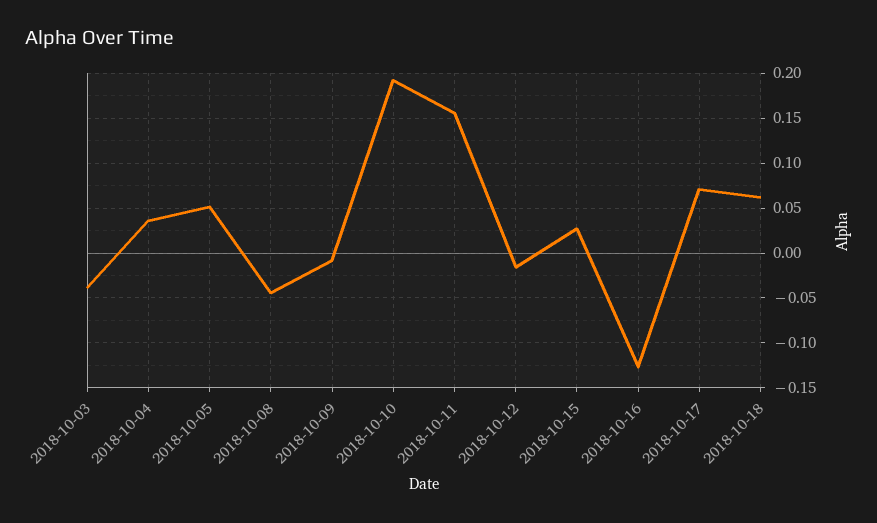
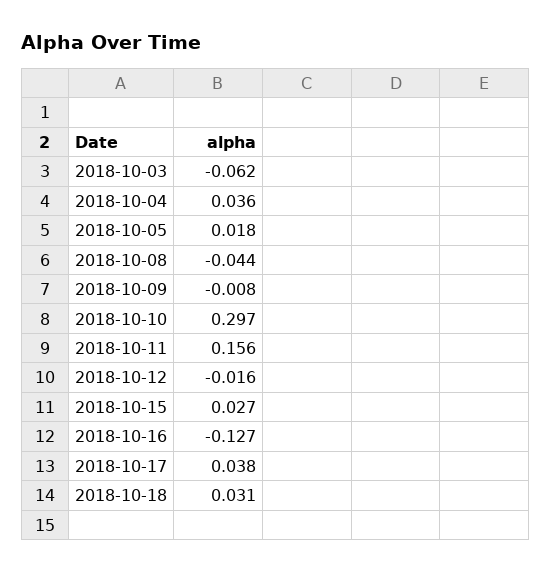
  {
-   "2018-10-03": -0.04,
+   "2018-10-03": -0.062,
    "2018-10-04": 0.036,
-   "2018-10-05": 0.05,
+   "2018-10-05": 0.018,
    "2018-10-08": -0.044,
    "2018-10-09": -0.008,
-   "2018-10-10": 0.19,
+   "2018-10-10": 0.297,
    "2018-10-11": 0.156,
    "2018-10-12": -0.016,
    "2018-10-15": 0.027,
    "2018-10-16": -0.127,
-   "2018-10-17": 0.07,
+   "2018-10-17": 0.038,
-   "2018-10-18": 0.06
+   "2018-10-18": 0.031
  }

